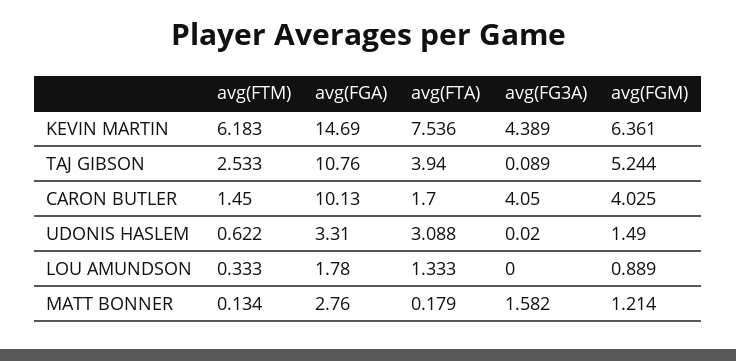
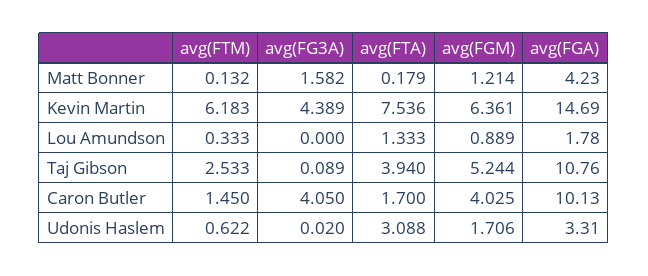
  {
    "avg(FTM)": {
      "KEVIN MARTIN": 6.183,
      "TAJ GIBSON": 2.533,
      "CARON BUTLER": 1.45,
      "UDONIS HASLEM": 0.622,
      "LOU AMUNDSON": 0.333,
-     "MATT BONNER": 0.134
+     "MATT BONNER": 0.132
    },
    "avg(FGA)": {
      "KEVIN MARTIN": 14.69,
      "TAJ GIBSON": 10.76,
      "CARON BUTLER": 10.13,
      "UDONIS HASLEM": 3.31,
      "LOU AMUNDSON": 1.78,
-     "MATT BONNER": 2.76
+     "MATT BONNER": 4.23
    },
    "avg(FTA)": {
      "KEVIN MARTIN": 7.536,
      "TAJ GIBSON": 3.94,
      "CARON BUTLER": 1.7,
      "UDONIS HASLEM": 3.088,
      "LOU AMUNDSON": 1.333,
      "MATT BONNER": 0.179
    },
    "avg(FG3A)": {
      "KEVIN MARTIN": 4.389,
      "TAJ GIBSON": 0.089,
      "CARON BUTLER": 4.05,
      "UDONIS HASLEM": 0.02,
      "LOU AMUNDSON": 0,
      "MATT BONNER": 1.582
    },
    "avg(FGM)": {
      "KEVIN MARTIN": 6.361,
      "TAJ GIBSON": 5.244,
      "CARON BUTLER": 4.025,
-     "UDONIS HASLEM": 1.49,
+     "UDONIS HASLEM": 1.706,
      "LOU AMUNDSON": 0.889,
      "MATT BONNER": 1.214
    }
  }

